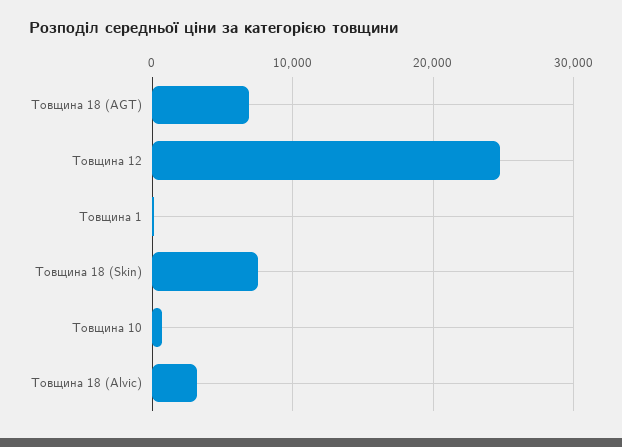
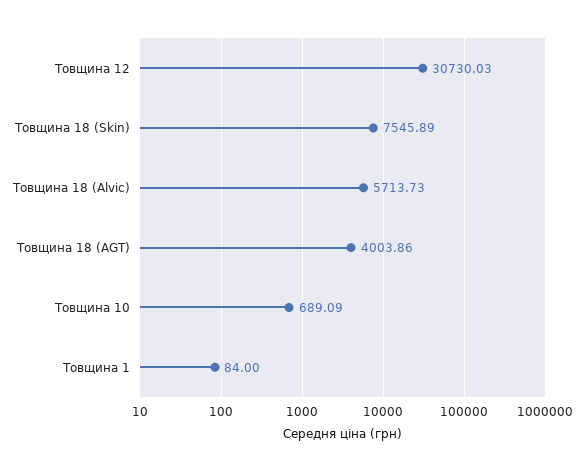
  {
-   "Товщина 18 (AGT)": 7000,
+   "Товщина 18 (AGT)": 4003.86,
-   "Товщина 12": 25000,
+   "Товщина 12": 30730.03,
    "Товщина 1": 84,
    "Товщина 18 (Skin)": 7545.89,
    "Товщина 10": 689.09,
-   "Товщина 18 (Alvic)": 3000
+   "Товщина 18 (Alvic)": 5713.73
  }

